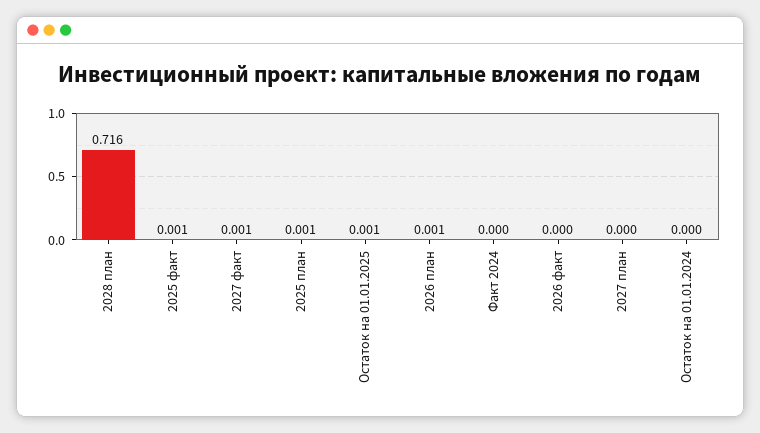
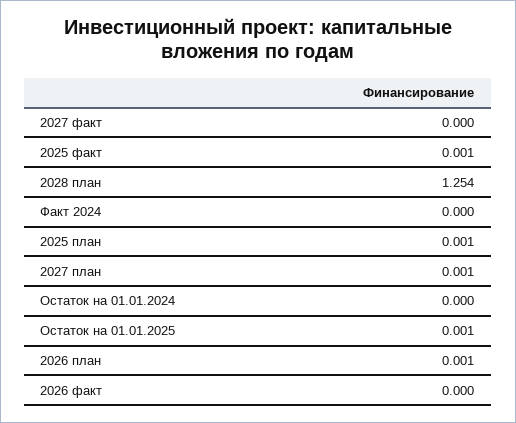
  {
-   "2028 план": 0.716,
+   "2028 план": 1.254,
    "2025 факт": 0.001,
-   "2027 факт": 0.001,
+   "2027 факт": 0,
    "2025 план": 0.001,
    "Остаток на 01.01.2025": 0.001,
    "2026 план": 0.001,
    "Факт 2024": 0,
    "2026 факт": 0,
-   "2027 план": 0,
+   "2027 план": 0.001,
    "Остаток на 01.01.2024": 0
  }

